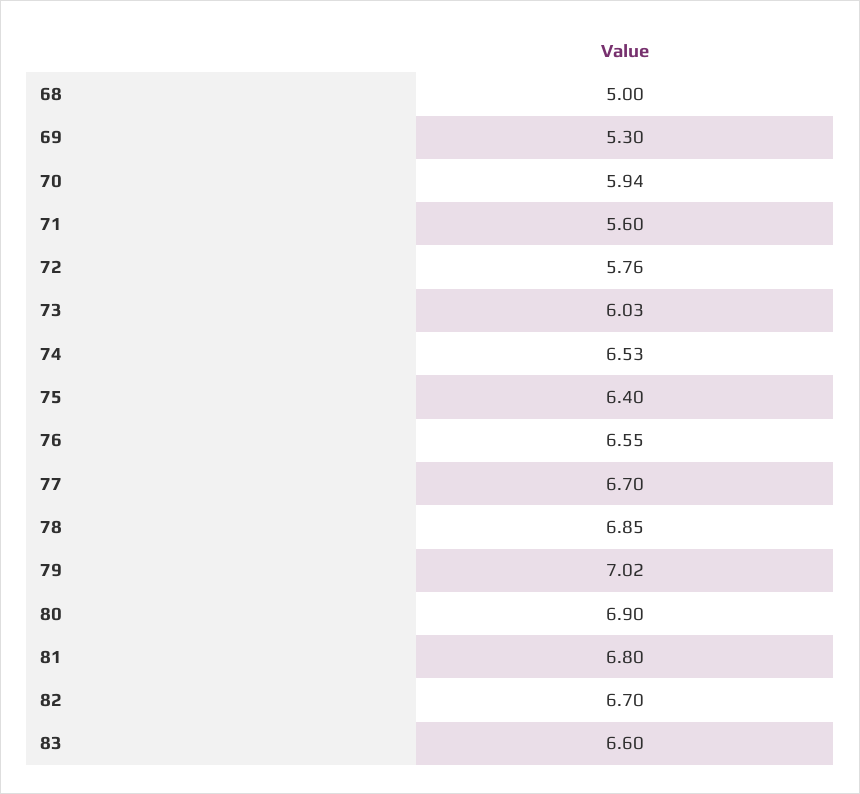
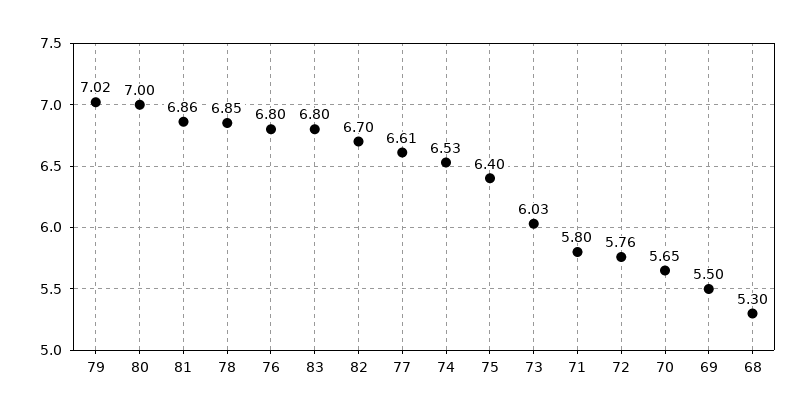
  {
-   "68": 5,
+   "68": 5.3,
-   "69": 5.3,
+   "69": 5.5,
-   "70": 5.94,
+   "70": 5.65,
-   "71": 5.6,
+   "71": 5.8,
    "72": 5.76,
    "73": 6.03,
    "74": 6.53,
    "75": 6.4,
-   "76": 6.55,
+   "76": 6.8,
-   "77": 6.7,
+   "77": 6.61,
    "78": 6.85,
    "79": 7.02,
-   "80": 6.9,
+   "80": 7,
-   "81": 6.8,
+   "81": 6.86,
    "82": 6.7,
-   "83": 6.6
+   "83": 6.8
  }

